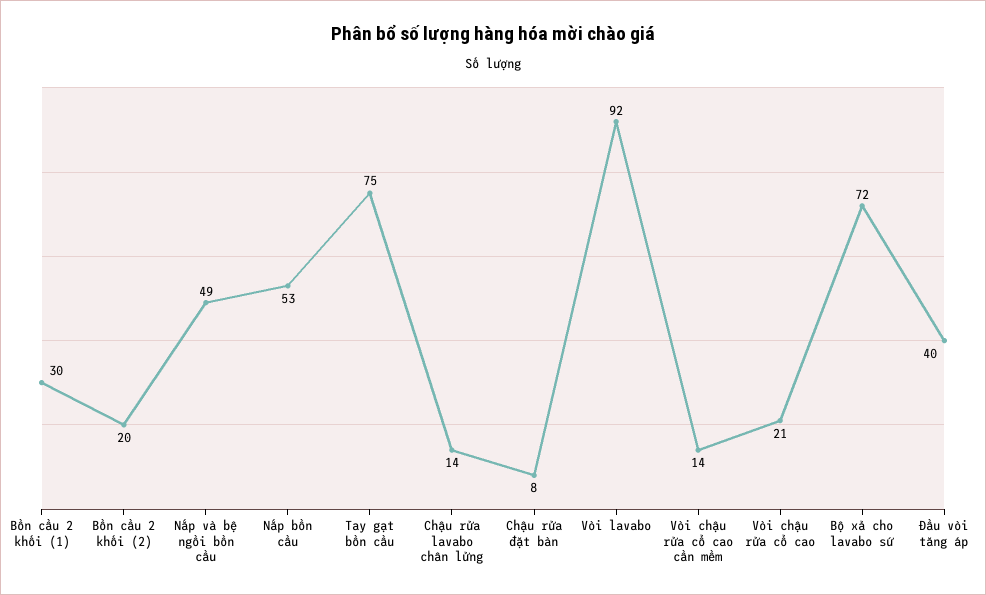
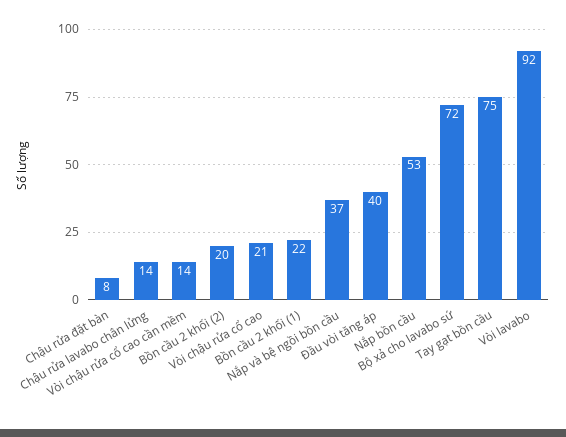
  {
-   "Bồn cầu 2 khối (1)": 30,
+   "Bồn cầu 2 khối (1)": 22,
    "Bồn cầu 2 khối (2)": 20,
-   "Nắp và bệ ngồi bồn cầu": 49,
+   "Nắp và bệ ngồi bồn cầu": 37,
    "Nắp bồn cầu": 53,
    "Tay gạt bồn cầu": 75,
    "Chậu rửa lavabo chân lửng": 14,
    "Chậu rửa đặt bàn": 8,
    "Vòi lavabo": 92,
    "Vòi chậu rửa cổ cao cần mềm": 14,
    "Vòi chậu rửa cổ cao": 21,
    "Bộ xả cho lavabo sứ": 72,
    "Đầu vòi tăng áp": 40
  }

